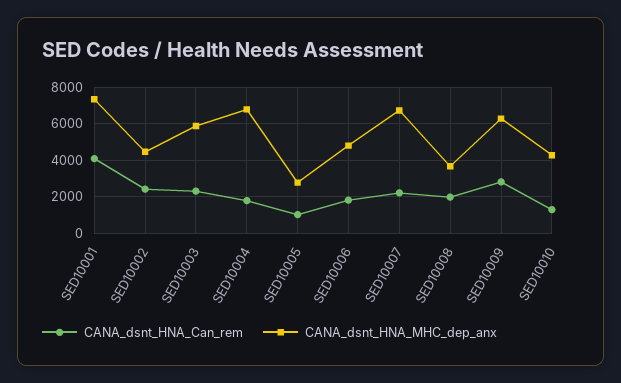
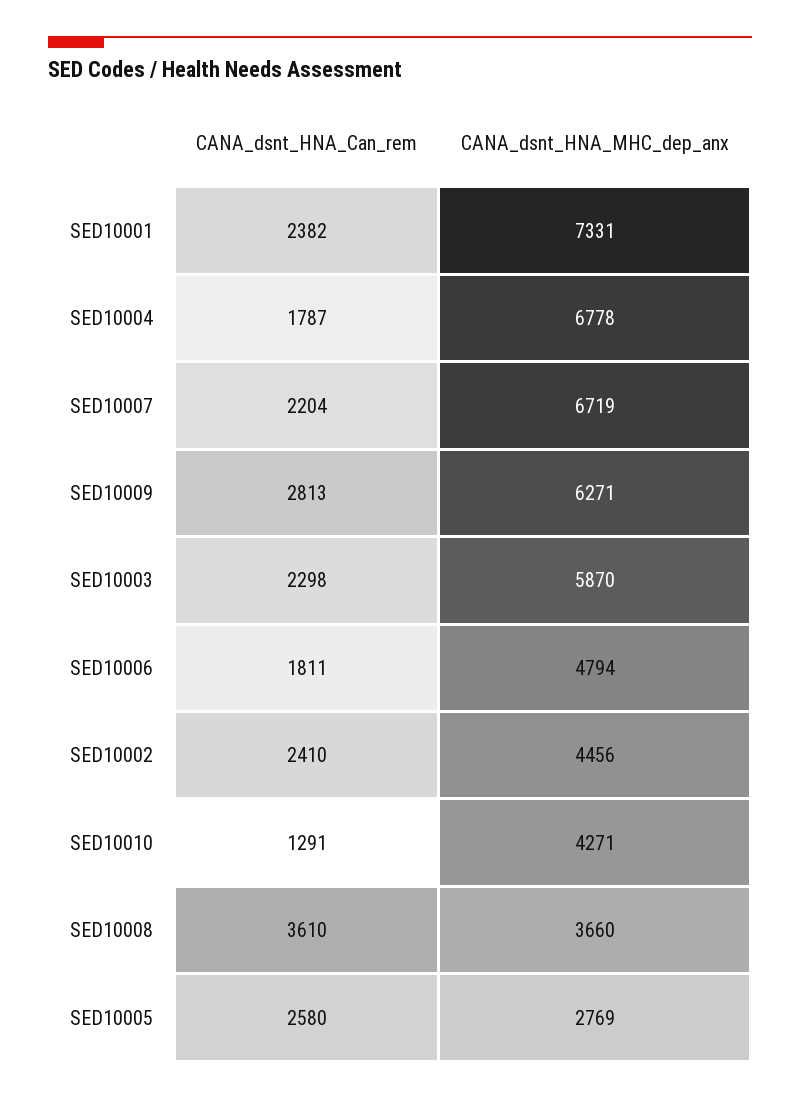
  {
    "CANA_dsnt_HNA_Can_rem": {
-     "SED10001": 4000,
+     "SED10001": 2382,
      "SED10002": 2410,
      "SED10003": 2298,
      "SED10004": 1787,
-     "SED10005": 1000,
+     "SED10005": 2580,
      "SED10006": 1811,
      "SED10007": 2204,
-     "SED10008": 2000,
+     "SED10008": 3610,
      "SED10009": 2813,
      "SED10010": 1291
    },
    "CANA_dsnt_HNA_MHC_dep_anx": {
      "SED10001": 7331,
      "SED10002": 4456,
      "SED10003": 5870,
      "SED10004": 6778,
      "SED10005": 2769,
      "SED10006": 4794,
      "SED10007": 6719,
      "SED10008": 3660,
      "SED10009": 6271,
      "SED10010": 4271
    }
  }

